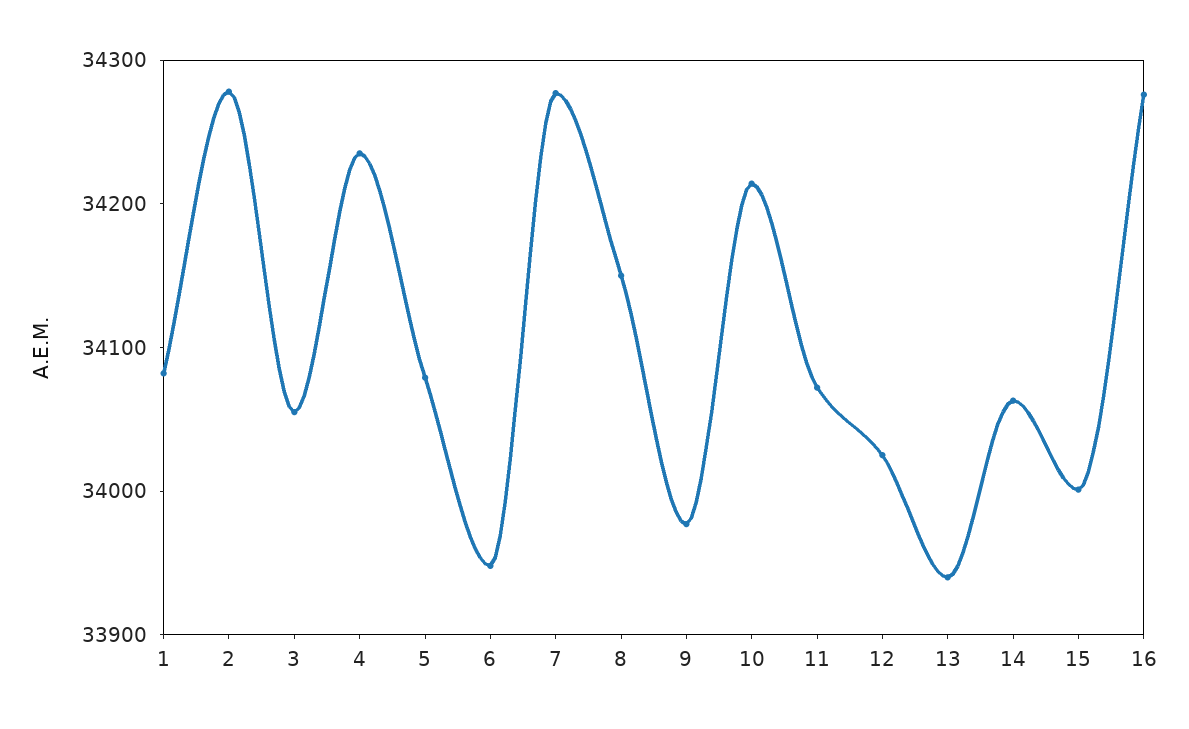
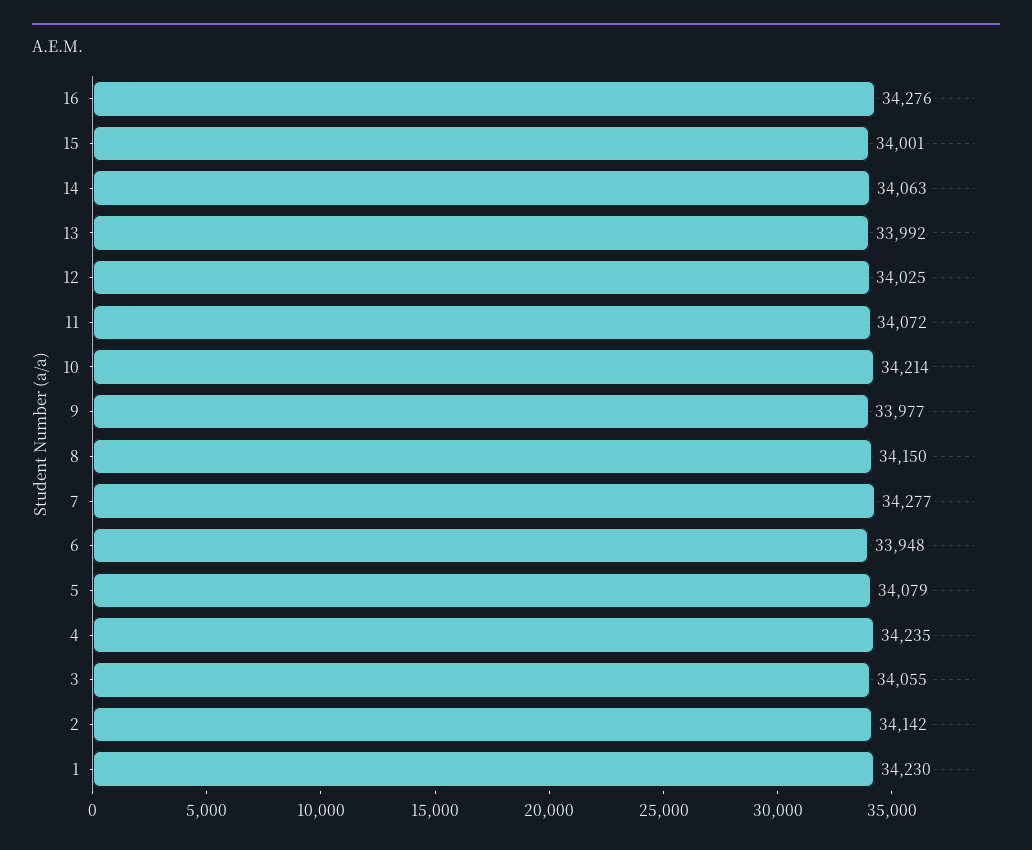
  {
-   "1": 34080,
+   "1": 34230,
-   "2": 34280,
+   "2": 34142,
    "3": 34055,
    "4": 34235,
    "5": 34079,
    "6": 33948,
    "7": 34277,
    "8": 34150,
    "9": 33977,
    "10": 34214,
    "11": 34072,
    "12": 34025,
-   "13": 33940,
+   "13": 33992,
    "14": 34063,
    "15": 34001,
    "16": 34276
  }

